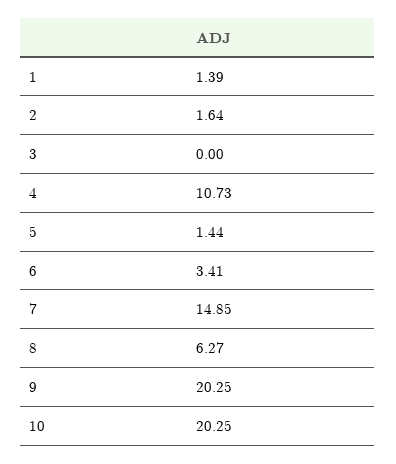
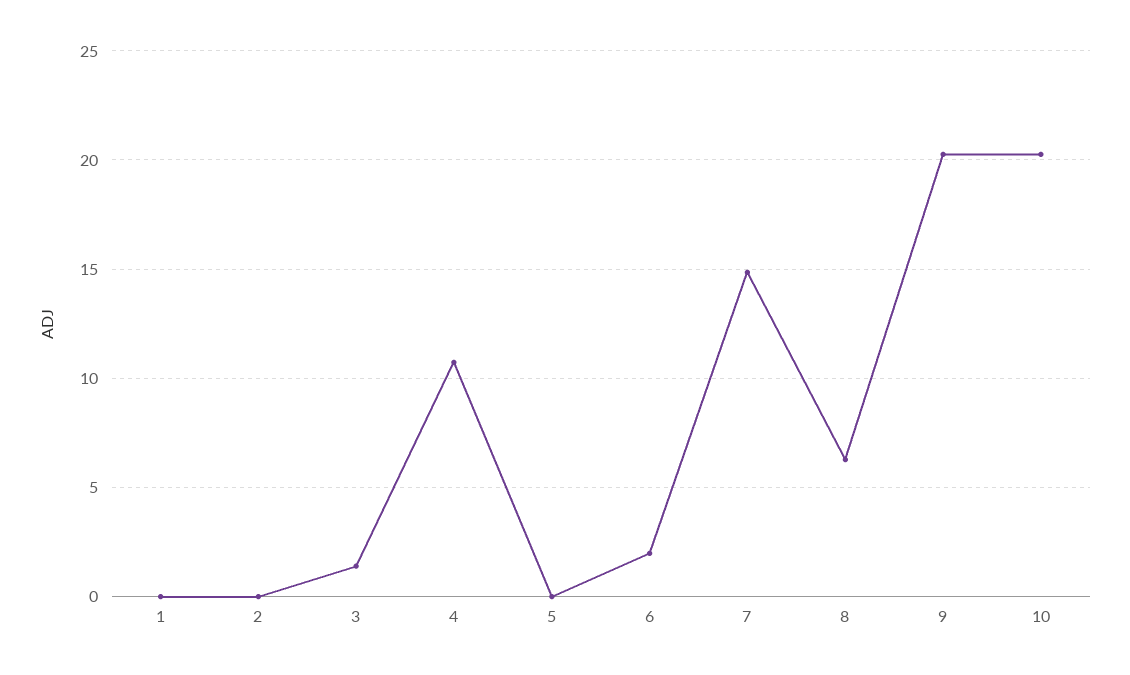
  {
-   "1": 1.39,
+   "1": 0,
-   "2": 1.64,
+   "2": 0,
-   "3": 0,
+   "3": 1.5,
    "4": 10.73,
-   "5": 1.44,
+   "5": 0,
-   "6": 3.41,
+   "6": 2,
    "7": 14.85,
    "8": 6.27,
    "9": 20.25,
    "10": 20.25
  }

